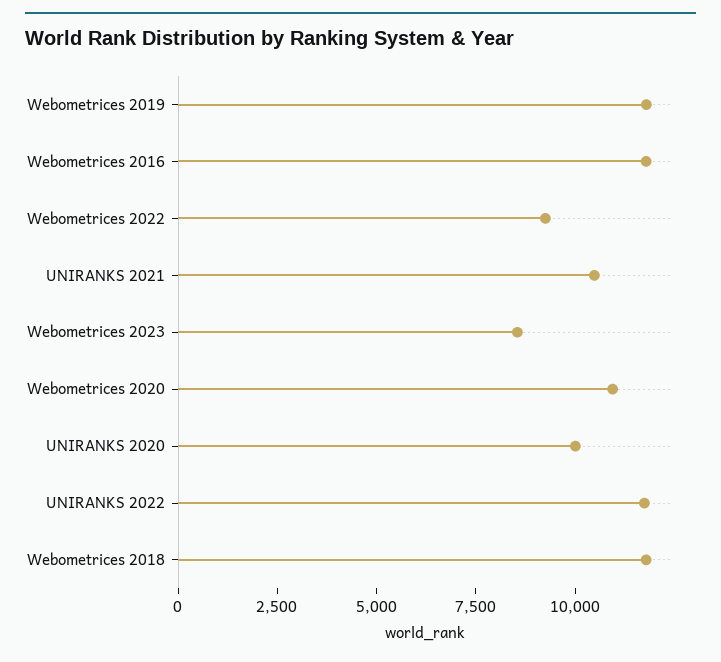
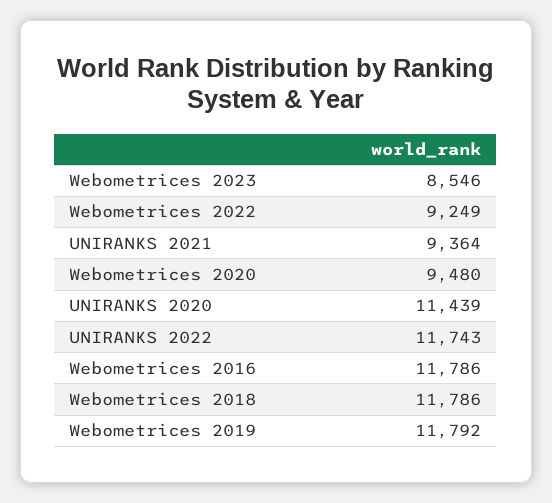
  {
    "Webometrices 2019": 11792,
    "Webometrices 2016": 11786,
    "Webometrices 2022": 9249,
-   "UNIRANKS 2021": 10500,
+   "UNIRANKS 2021": 9364,
    "Webometrices 2023": 8546,
-   "Webometrices 2020": 11000,
+   "Webometrices 2020": 9480,
-   "UNIRANKS 2020": 10000,
+   "UNIRANKS 2020": 11439,
    "UNIRANKS 2022": 11743,
    "Webometrices 2018": 11786
  }

